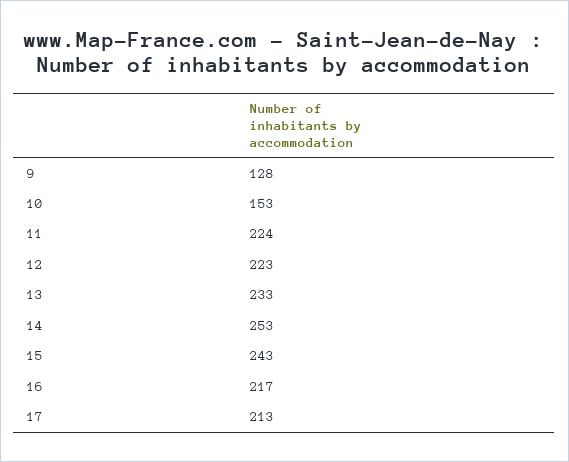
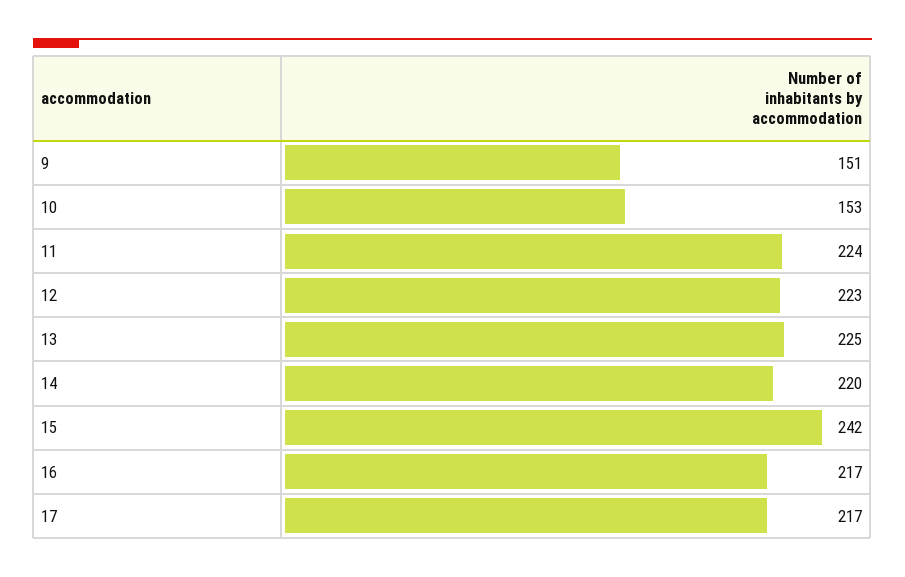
  {
-   "9": 128,
+   "9": 151,
    "10": 153,
    "11": 224,
    "12": 223,
-   "13": 233,
+   "13": 225,
-   "14": 253,
+   "14": 220,
-   "15": 243,
+   "15": 242,
    "16": 217,
-   "17": 213
+   "17": 217
  }

